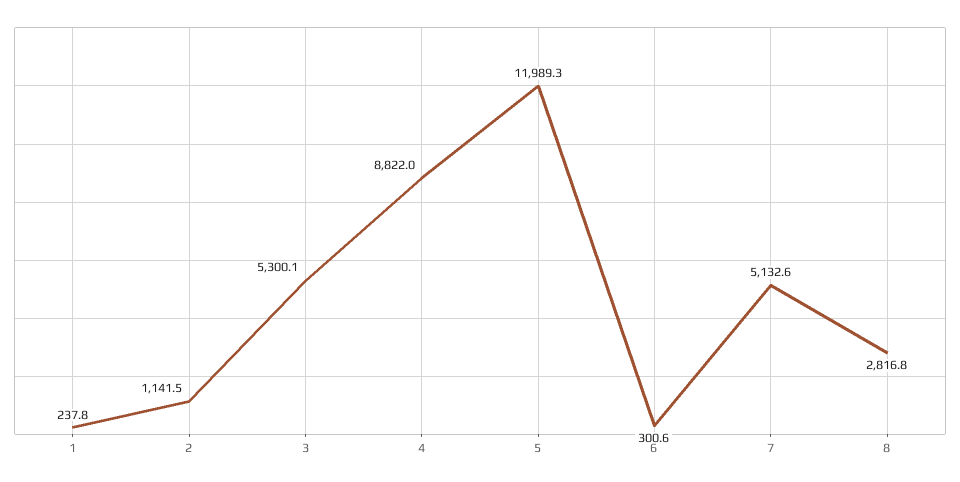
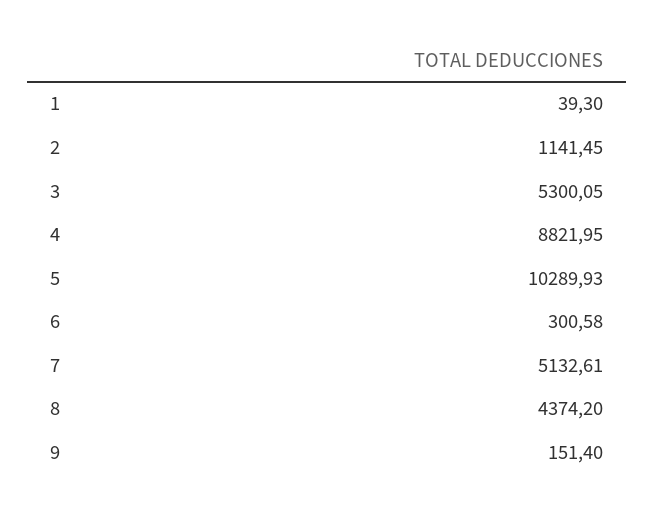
  {
-   "1": 237.8,
+   "1": 39.3,
    "2": 1141.45,
    "3": 5300.05,
    "4": 8821.95,
-   "5": 11989.3,
+   "5": 10289.93,
    "6": 300.58,
    "7": 5132.61,
-   "8": 2816.8
+   "8": 4374.2,
+   "9": 151.4
  }

